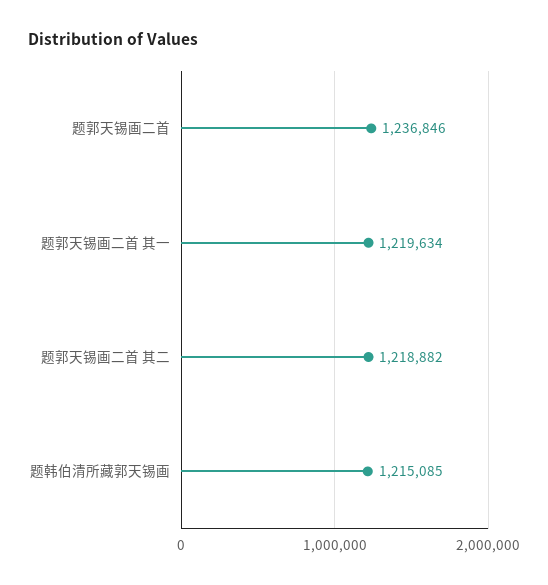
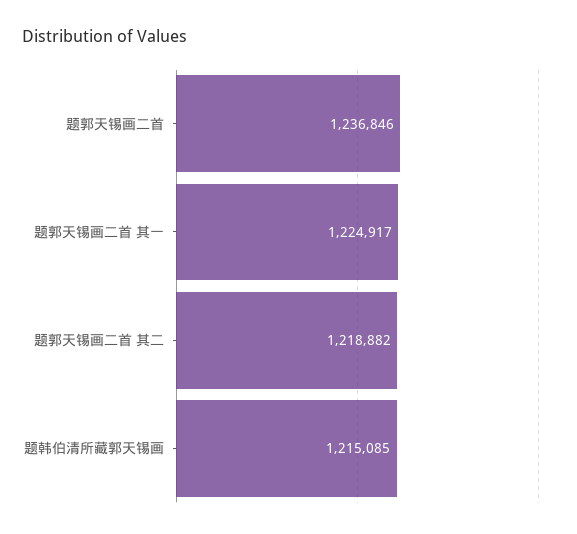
  {
    "题郭天锡画二首": 1236846,
-   "题郭天锡画二首 其一": 1219634,
+   "题郭天锡画二首 其一": 1224917,
    "题郭天锡画二首 其二": 1218882,
    "题韩伯清所藏郭天锡画": 1215085
  }

